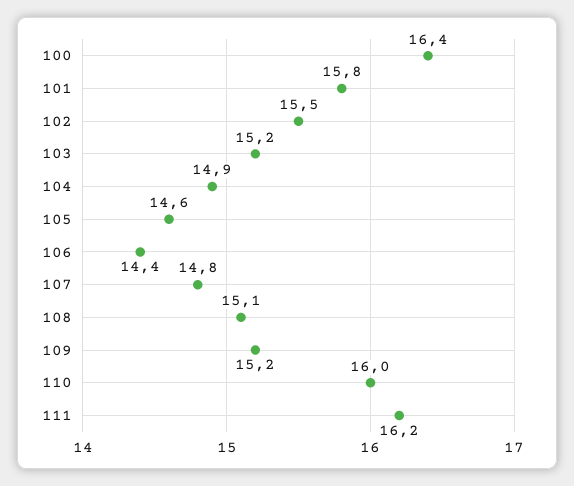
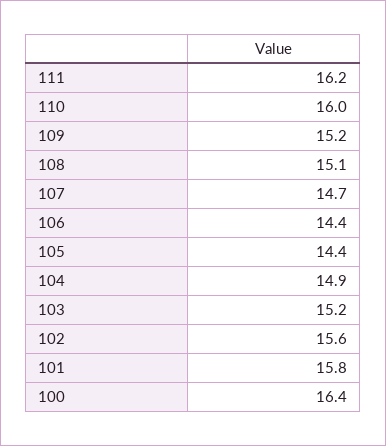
  {
    "100": 16.4,
    "101": 15.8,
-   "102": 15.5,
+   "102": 15.6,
    "103": 15.2,
    "104": 14.9,
-   "105": 14.6,
+   "105": 14.4,
    "106": 14.4,
-   "107": 14.8,
+   "107": 14.7,
    "108": 15.1,
    "109": 15.2,
    "110": 16,
    "111": 16.2
  }

